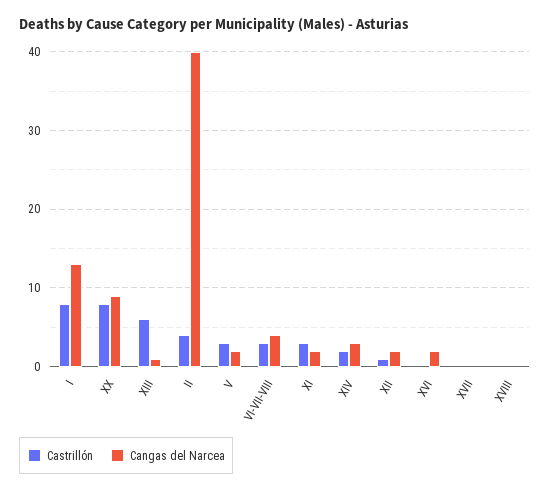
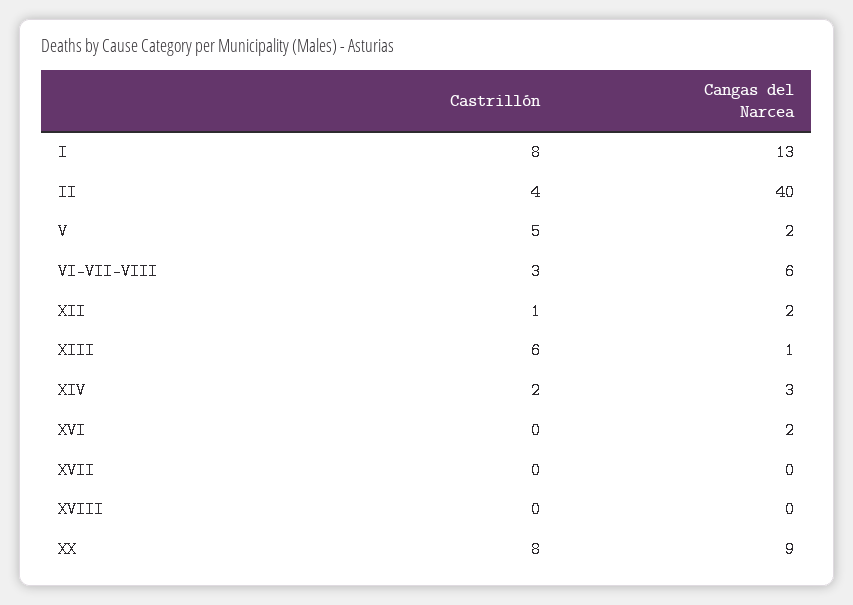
  {
    "Castrillón": {
      "I": 8,
      "XX": 8,
      "XIII": 6,
      "II": 4,
-     "V": 3,
+     "V": 5,
      "VI-VII-VIII": 3,
-     "XI": 3,
      "XIV": 2,
      "XII": 1,
      "XVI": 0,
      "XVII": 0,
      "XVIII": 0
    },
    "Cangas del Narcea": {
      "I": 13,
      "XX": 9,
      "XIII": 1,
      "II": 40,
      "V": 2,
-     "VI-VII-VIII": 4,
+     "VI-VII-VIII": 6,
-     "XI": 2,
      "XIV": 3,
      "XII": 2,
      "XVI": 2,
      "XVII": 0,
      "XVIII": 0
    }
  }

